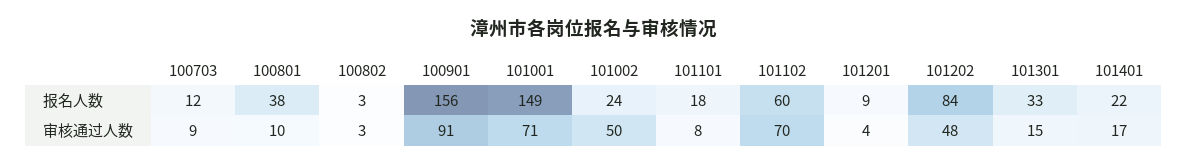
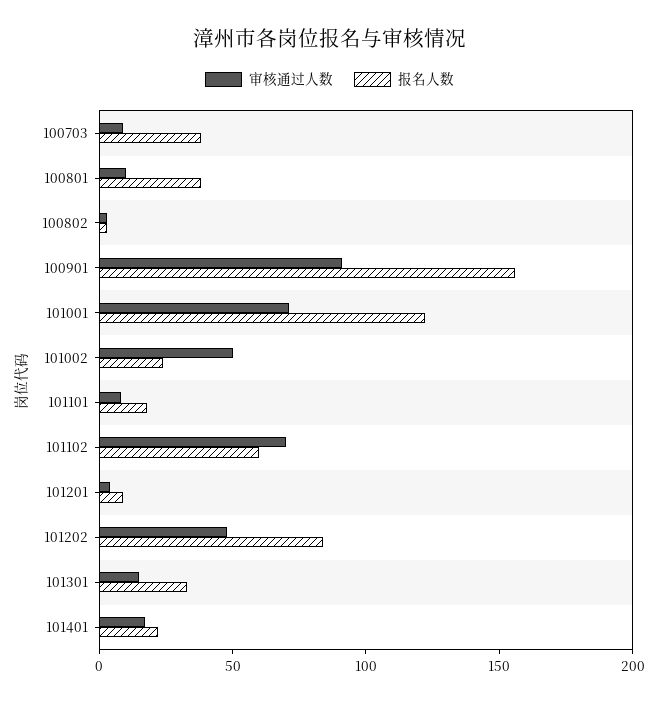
  {
    "报名人数": {
-     "100703": 12,
+     "100703": 40,
      "100801": 38,
      "100802": 3,
      "100901": 156,
-     "101001": 149,
+     "101001": 120,
      "101002": 24,
      "101101": 18,
      "101102": 60,
      "101201": 9,
      "101202": 84,
      "101301": 33,
      "101401": 22
    },
    "审核通过人数": {
      "100703": 9,
      "100801": 10,
      "100802": 3,
      "100901": 91,
      "101001": 71,
      "101002": 50,
      "101101": 8,
      "101102": 70,
      "101201": 4,
      "101202": 48,
      "101301": 15,
      "101401": 17
    }
  }

